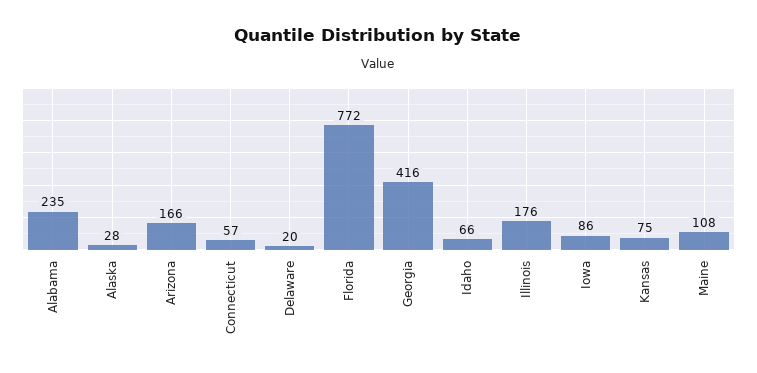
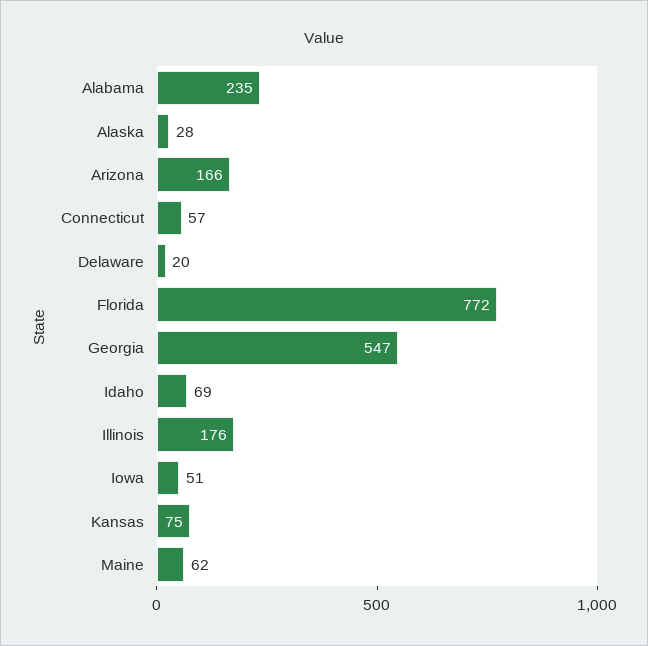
  {
    "Alabama": 235,
    "Alaska": 28,
    "Arizona": 166,
    "Connecticut": 57,
    "Delaware": 20,
    "Florida": 772,
-   "Georgia": 416,
+   "Georgia": 547,
-   "Idaho": 66,
+   "Idaho": 69,
    "Illinois": 176,
-   "Iowa": 86,
+   "Iowa": 51,
    "Kansas": 75,
-   "Maine": 108
+   "Maine": 62
  }

